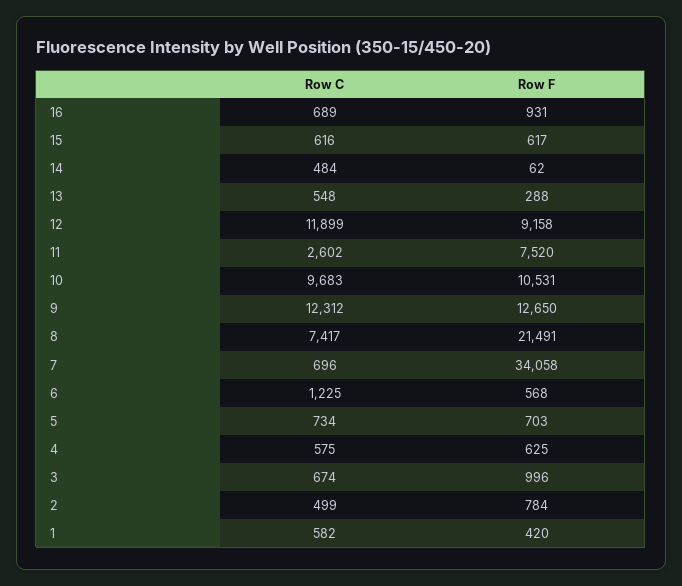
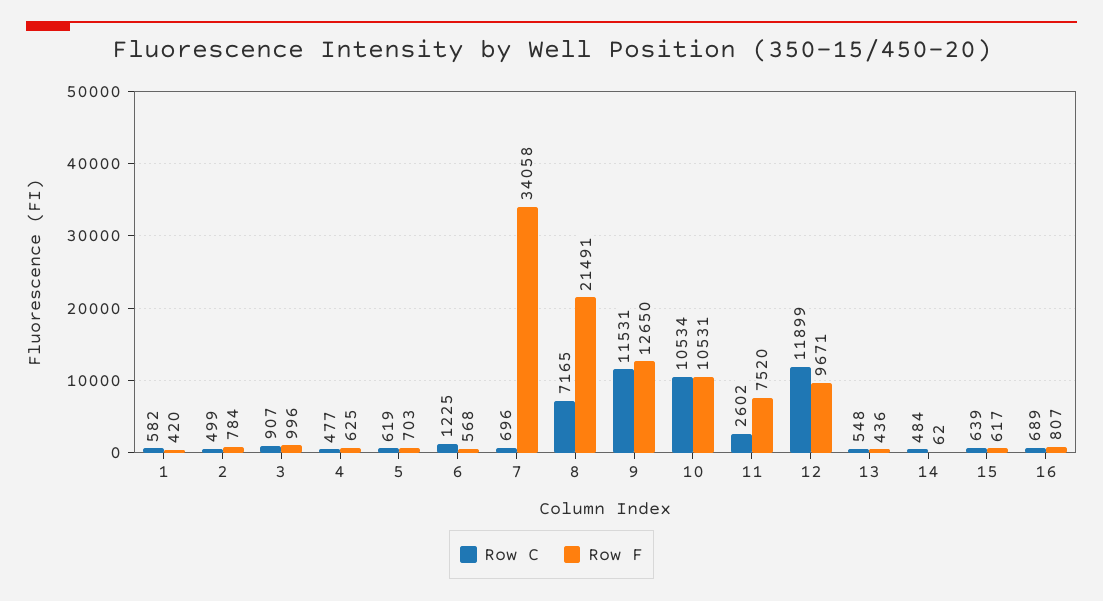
  {
    "Row C": {
      "16": 689,
-     "15": 616,
+     "15": 639,
      "14": 484,
      "13": 548,
      "12": 11899,
      "11": 2602,
-     "10": 9683,
+     "10": 10534,
-     "9": 12312,
+     "9": 11531,
-     "8": 7417,
+     "8": 7165,
      "7": 696,
      "6": 1225,
-     "5": 734,
+     "5": 619,
-     "4": 575,
+     "4": 477,
-     "3": 674,
+     "3": 907,
      "2": 499,
      "1": 582
    },
    "Row F": {
-     "16": 931,
+     "16": 807,
      "15": 617,
      "14": 62,
-     "13": 288,
+     "13": 436,
-     "12": 9158,
+     "12": 9671,
      "11": 7520,
      "10": 10531,
      "9": 12650,
      "8": 21491,
      "7": 34058,
      "6": 568,
      "5": 703,
      "4": 625,
      "3": 996,
      "2": 784,
      "1": 420
    }
  }

